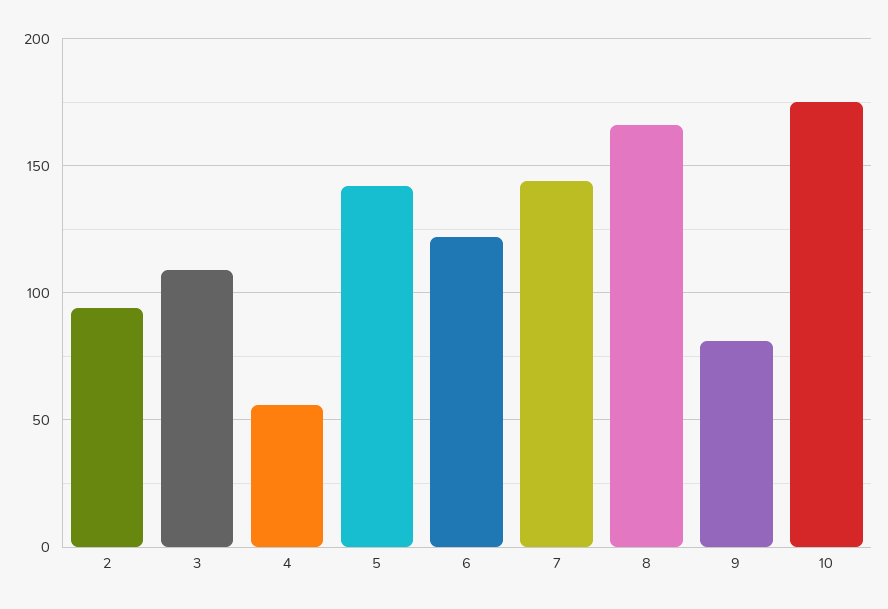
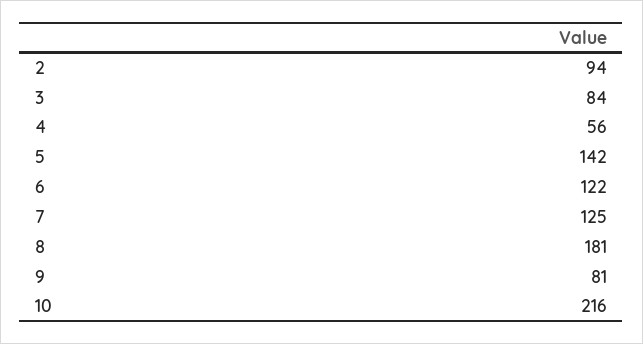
  {
    "2": 94,
-   "3": 110,
+   "3": 84,
    "4": 56,
    "5": 142,
    "6": 122,
-   "7": 145,
+   "7": 125,
-   "8": 165,
+   "8": 181,
    "9": 81,
-   "10": 175
+   "10": 216
  }

